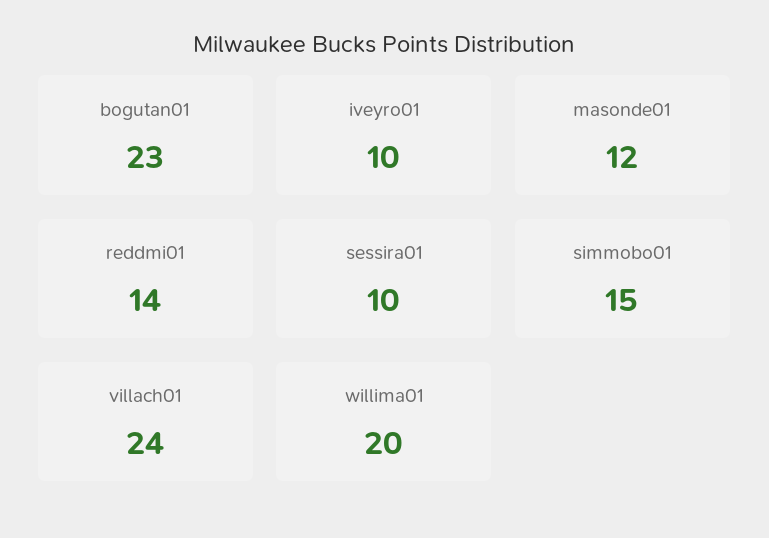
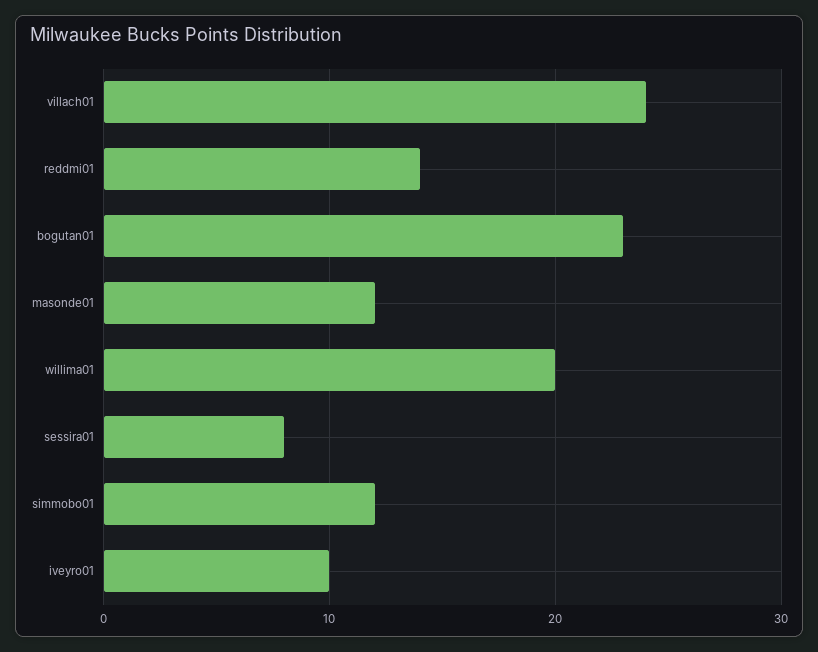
  {
    "bogutan01": 23,
    "iveyro01": 10,
    "masonde01": 12,
    "reddmi01": 14,
-   "sessira01": 10,
+   "sessira01": 8,
-   "simmobo01": 15,
+   "simmobo01": 12,
    "villach01": 24,
    "willima01": 20
  }

